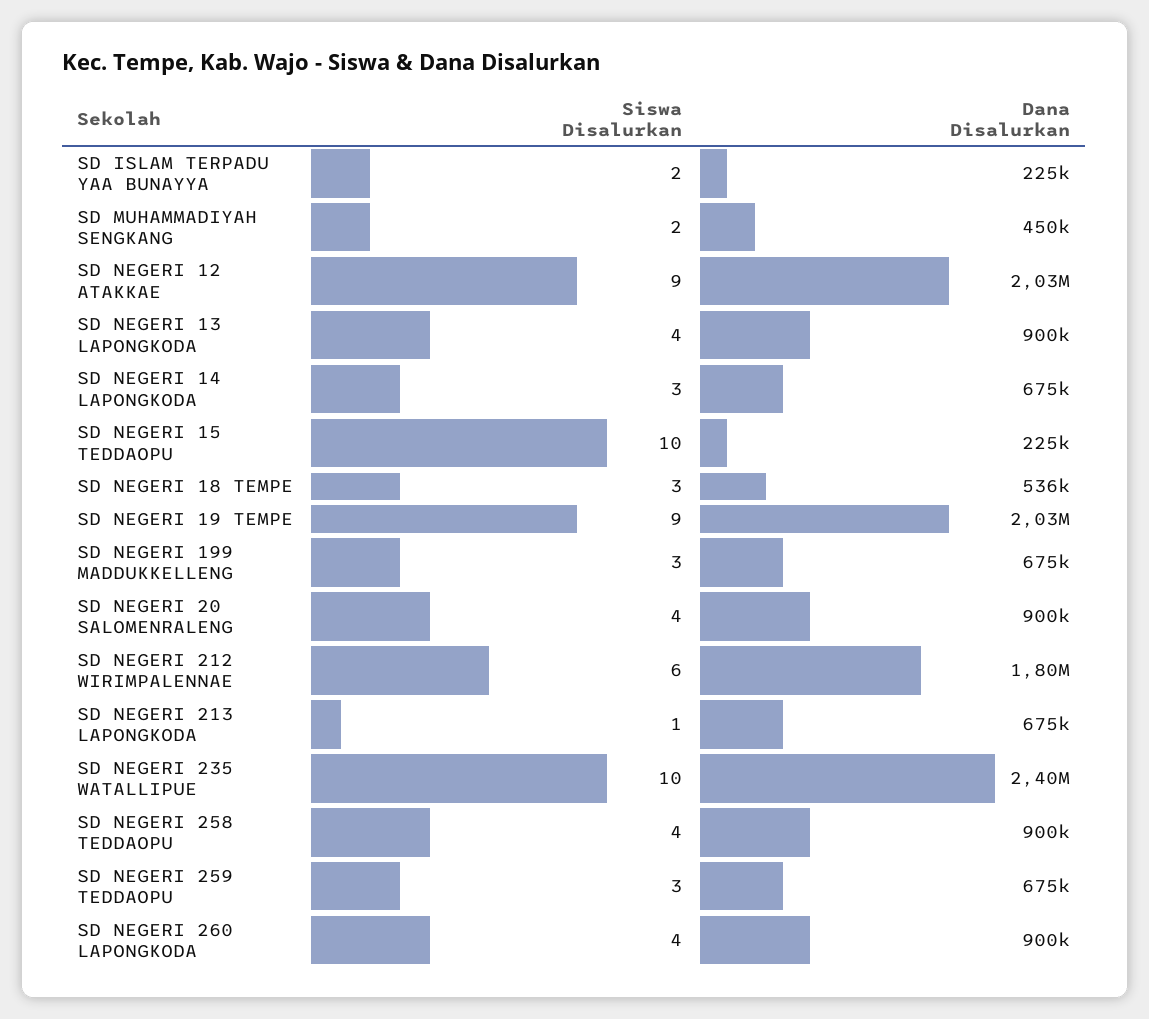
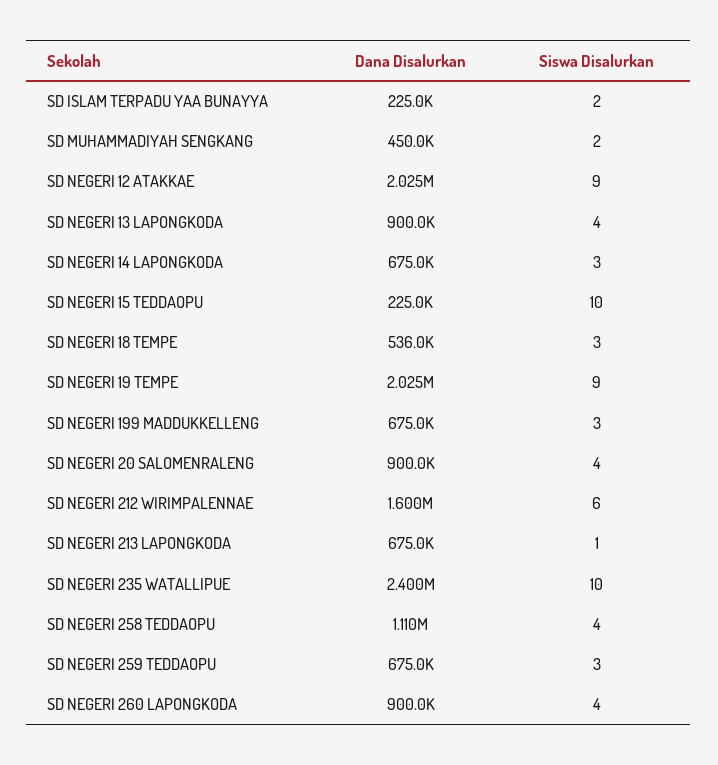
  {
    "Siswa Disalurkan": {
      "SD ISLAM TERPADU YAA BUNAYYA": 2,
      "SD MUHAMMADIYAH SENGKANG": 2,
      "SD NEGERI 12 ATAKKAE": 9,
      "SD NEGERI 13 LAPONGKODA": 4,
      "SD NEGERI 14 LAPONGKODA": 3,
      "SD NEGERI 15 TEDDAOPU": 10,
      "SD NEGERI 18 TEMPE": 3,
      "SD NEGERI 19 TEMPE": 9,
      "SD NEGERI 199 MADDUKKELLENG": 3,
      "SD NEGERI 20 SALOMENRALENG": 4,
      "SD NEGERI 212 WIRIMPALENNAE": 6,
      "SD NEGERI 213 LAPONGKODA": 1,
      "SD NEGERI 235 WATALLIPUE": 10,
      "SD NEGERI 258 TEDDAOPU": 4,
      "SD NEGERI 259 TEDDAOPU": 3,
      "SD NEGERI 260 LAPONGKODA": 4
    },
    "Dana Disalurkan": {
      "SD ISLAM TERPADU YAA BUNAYYA": 225000,
      "SD MUHAMMADIYAH SENGKANG": 450000,
      "SD NEGERI 12 ATAKKAE": 2025000,
      "SD NEGERI 13 LAPONGKODA": 900000,
      "SD NEGERI 14 LAPONGKODA": 675000,
      "SD NEGERI 15 TEDDAOPU": 225000,
      "SD NEGERI 18 TEMPE": 536000,
      "SD NEGERI 19 TEMPE": 2025000,
      "SD NEGERI 199 MADDUKKELLENG": 675000,
      "SD NEGERI 20 SALOMENRALENG": 900000,
-     "SD NEGERI 212 WIRIMPALENNAE": 1800000,
+     "SD NEGERI 212 WIRIMPALENNAE": 1600000,
      "SD NEGERI 213 LAPONGKODA": 675000,
      "SD NEGERI 235 WATALLIPUE": 2400000,
-     "SD NEGERI 258 TEDDAOPU": 900000,
+     "SD NEGERI 258 TEDDAOPU": 1110000,
      "SD NEGERI 259 TEDDAOPU": 675000,
      "SD NEGERI 260 LAPONGKODA": 900000
    }
  }

